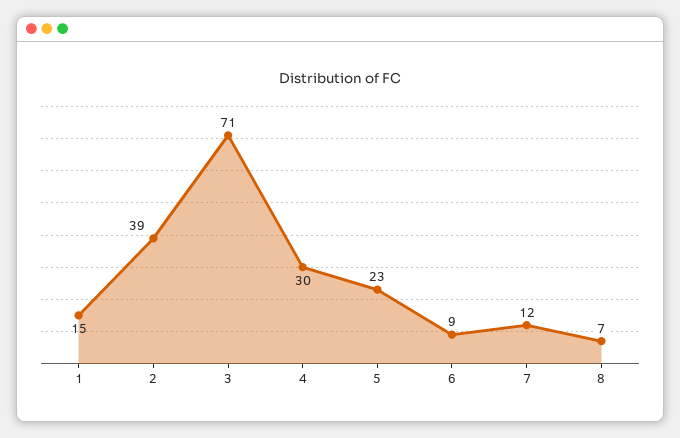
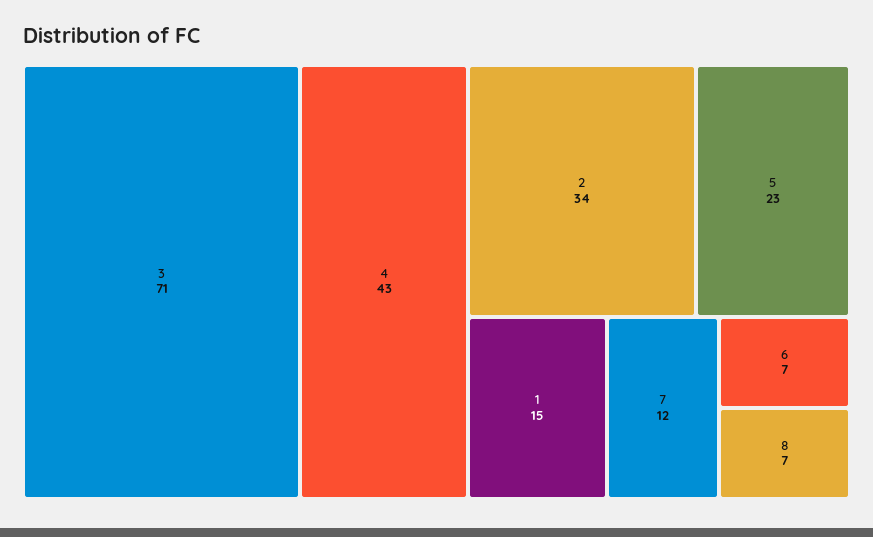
  {
    "1": 15,
-   "2": 39,
+   "2": 34,
    "3": 71,
-   "4": 30,
+   "4": 43,
    "5": 23,
-   "6": 9,
+   "6": 7,
    "7": 12,
    "8": 7
  }

